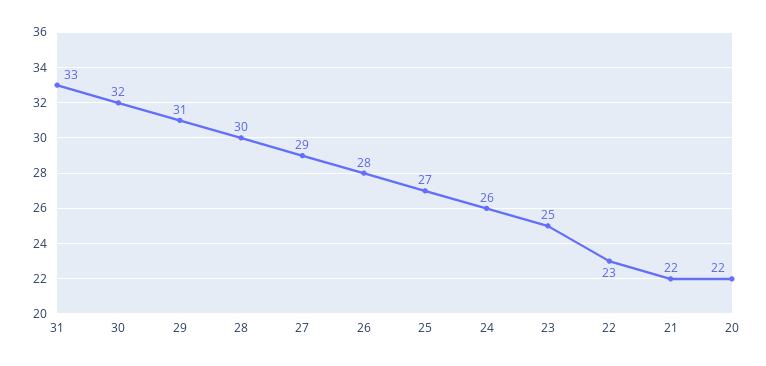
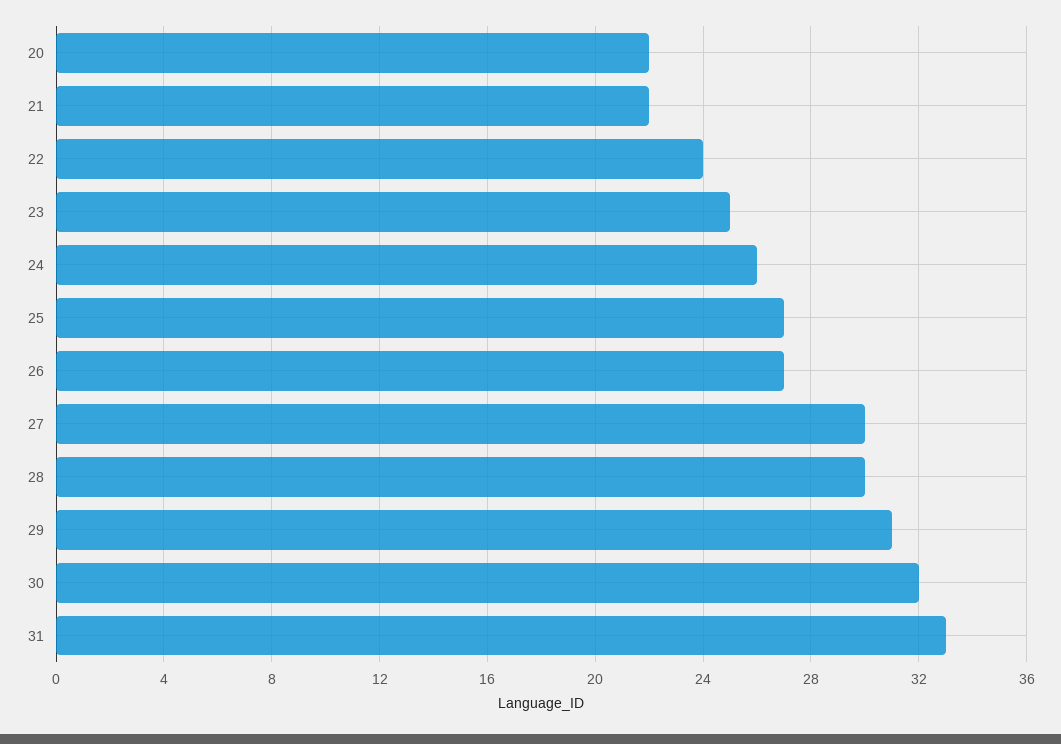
  {
    "31": 33,
    "30": 32,
    "29": 31,
    "28": 30,
-   "27": 29,
+   "27": 30,
-   "26": 28,
+   "26": 27,
    "25": 27,
    "24": 26,
    "23": 25,
-   "22": 23,
+   "22": 24,
    "21": 22,
    "20": 22
  }

